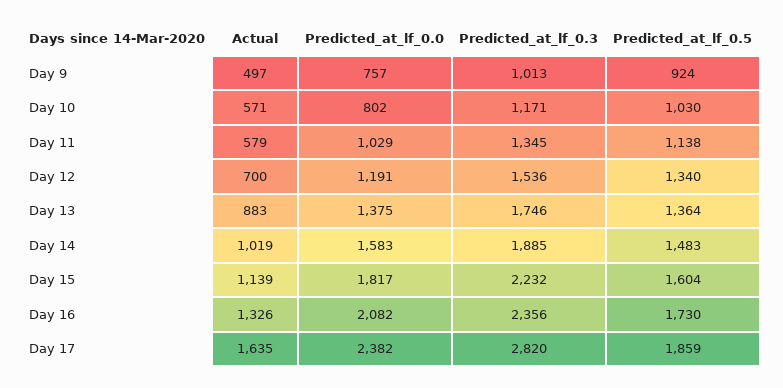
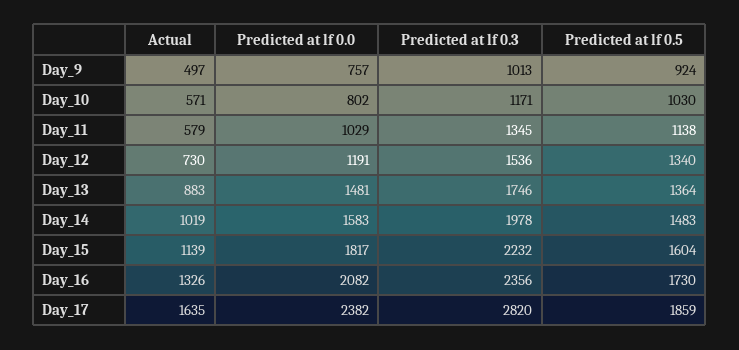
  {
    "Actual": {
      "Day 9": 497,
      "Day 10": 571,
      "Day 11": 579,
-     "Day 12": 700,
+     "Day 12": 730,
      "Day 13": 883,
      "Day 14": 1019,
      "Day 15": 1139,
      "Day 16": 1326,
      "Day 17": 1635
    },
    "Predicted_at_lf_0.0": {
      "Day 9": 757,
      "Day 10": 802,
      "Day 11": 1029,
      "Day 12": 1191,
-     "Day 13": 1375,
+     "Day 13": 1481,
      "Day 14": 1583,
      "Day 15": 1817,
      "Day 16": 2082,
      "Day 17": 2382
    },
    "Predicted_at_lf_0.3": {
      "Day 9": 1013,
      "Day 10": 1171,
      "Day 11": 1345,
      "Day 12": 1536,
      "Day 13": 1746,
-     "Day 14": 1885,
+     "Day 14": 1978,
      "Day 15": 2232,
      "Day 16": 2356,
      "Day 17": 2820
    },
    "Predicted_at_lf_0.5": {
      "Day 9": 924,
      "Day 10": 1030,
      "Day 11": 1138,
      "Day 12": 1340,
      "Day 13": 1364,
      "Day 14": 1483,
      "Day 15": 1604,
      "Day 16": 1730,
      "Day 17": 1859
    }
  }

